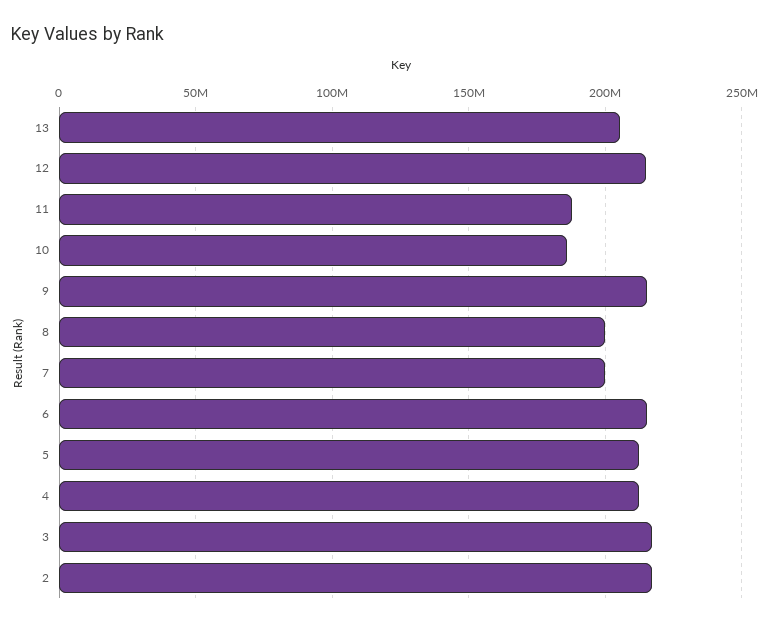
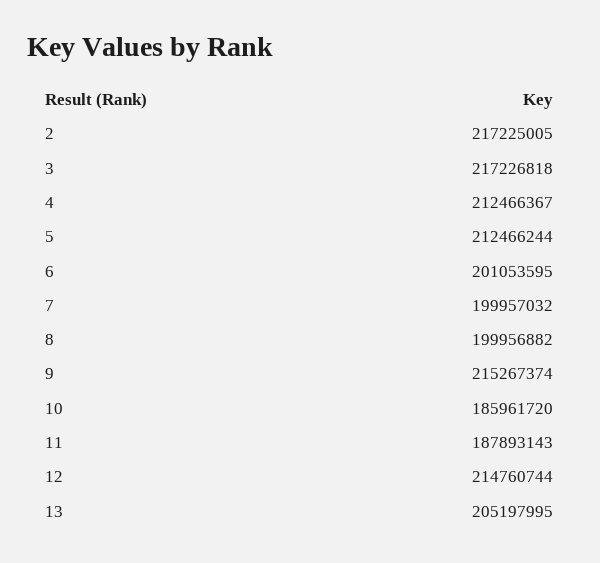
  {
    "13": 205197995,
    "12": 214760744,
    "11": 187893143,
    "10": 185961720,
    "9": 215267374,
    "8": 199956882,
    "7": 199957032,
-   "6": 215000000,
+   "6": 201053595,
    "5": 212466244,
    "4": 212466367,
    "3": 217226818,
    "2": 217225005
  }

